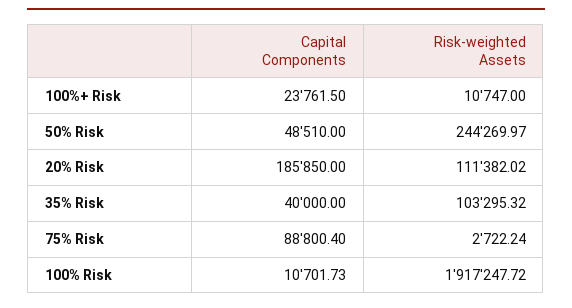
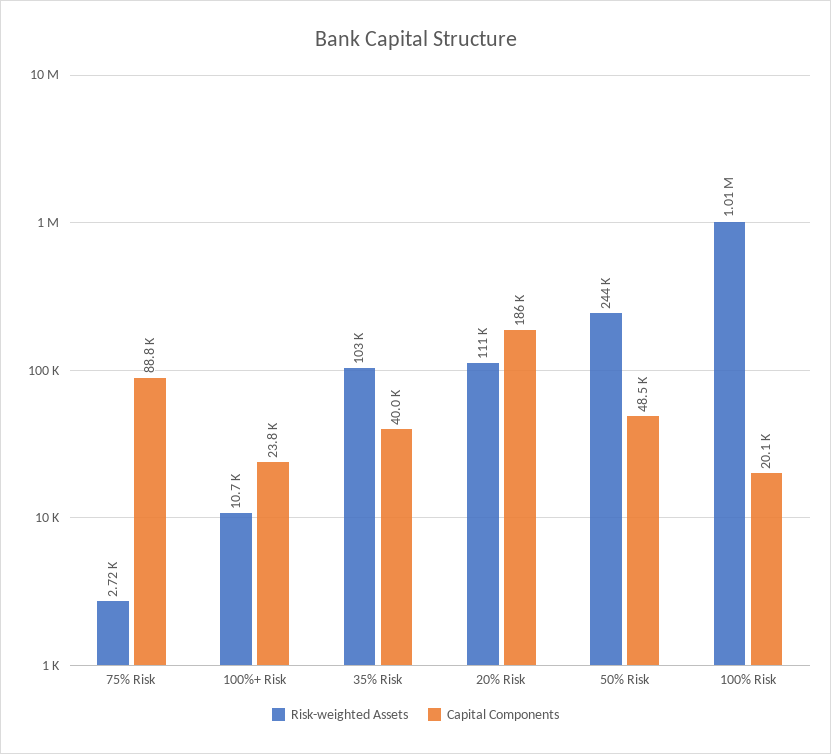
  {
    "Capital Components": {
      "100%+ Risk": 23761.5,
      "50% Risk": 48510,
      "20% Risk": 185850,
      "35% Risk": 40000,
      "75% Risk": 88800.4,
-     "100% Risk": 10701.73
+     "100% Risk": 20100
    },
    "Risk-weighted Assets": {
      "100%+ Risk": 10747,
      "50% Risk": 244269.97,
      "20% Risk": 111382.02,
      "35% Risk": 103295.32,
      "75% Risk": 2722.24,
-     "100% Risk": 1917247.72
+     "100% Risk": 1010000
    }
  }

